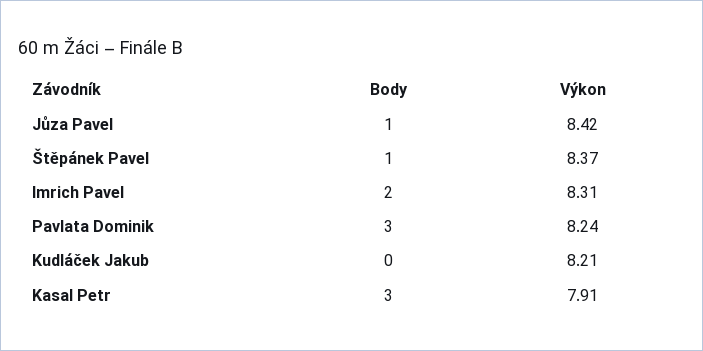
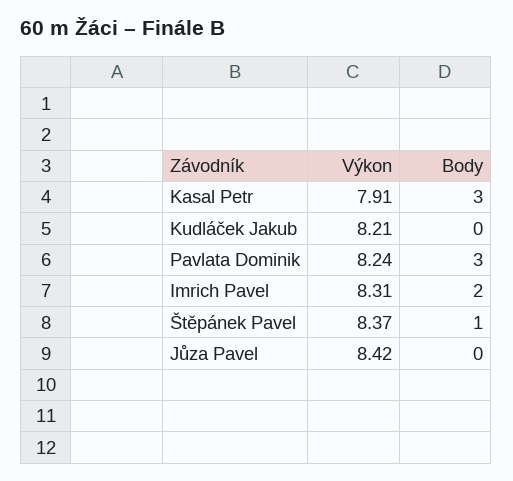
  {
    "Body": {
-     "Jůza Pavel": 1,
+     "Jůza Pavel": 0,
      "Štěpánek Pavel": 1,
      "Imrich Pavel": 2,
      "Pavlata Dominik": 3,
      "Kudláček Jakub": 0,
      "Kasal Petr": 3
    },
    "Výkon": {
      "Jůza Pavel": 8.42,
      "Štěpánek Pavel": 8.37,
      "Imrich Pavel": 8.31,
      "Pavlata Dominik": 8.24,
      "Kudláček Jakub": 8.21,
      "Kasal Petr": 7.91
    }
  }

